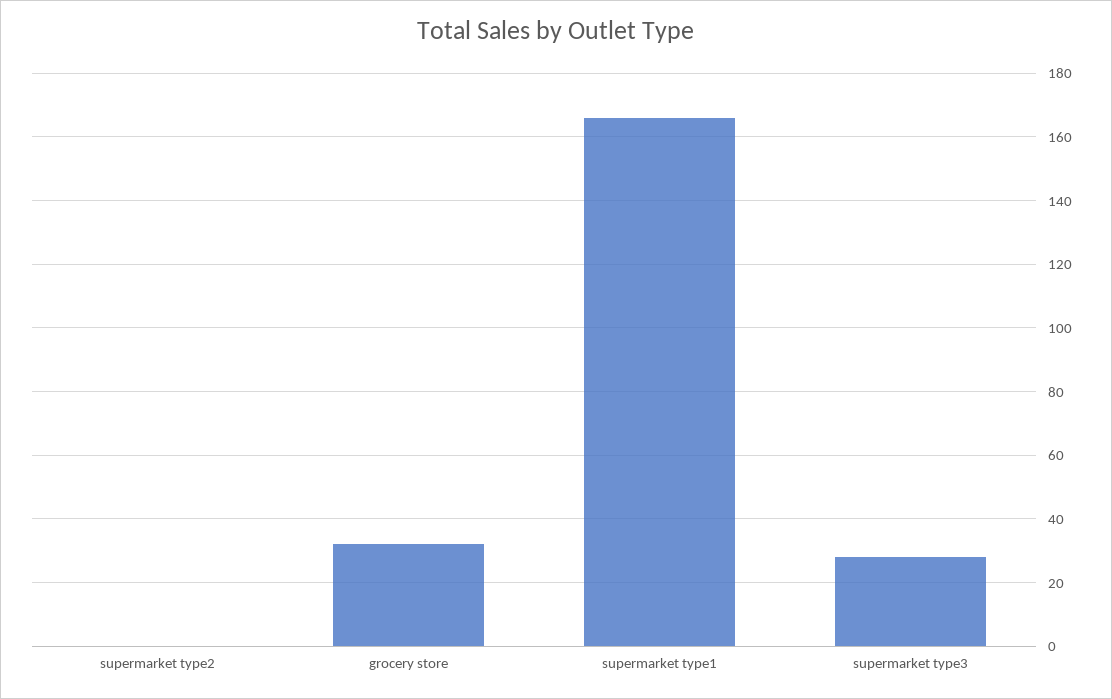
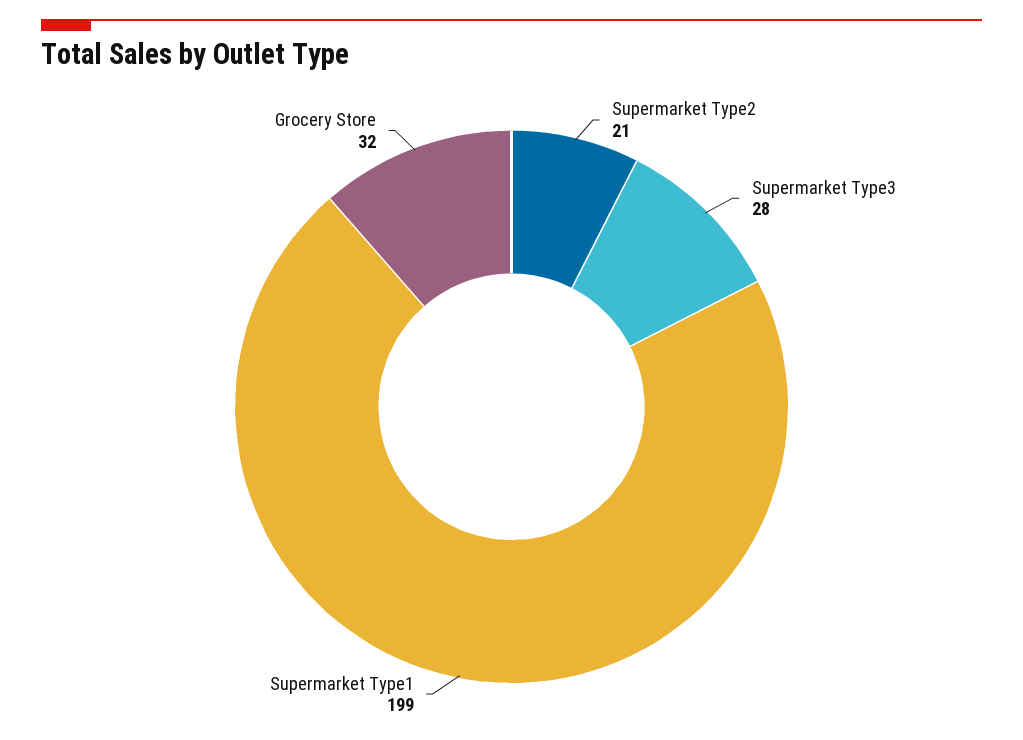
  {
-   "supermarket type2": 0,
+   "supermarket type2": 21,
    "grocery store": 32,
-   "supermarket type1": 165,
+   "supermarket type1": 199,
    "supermarket type3": 28
  }

